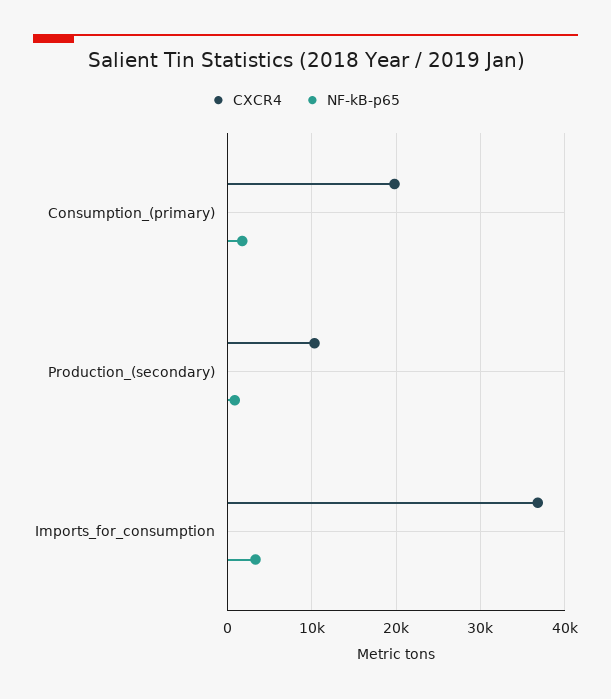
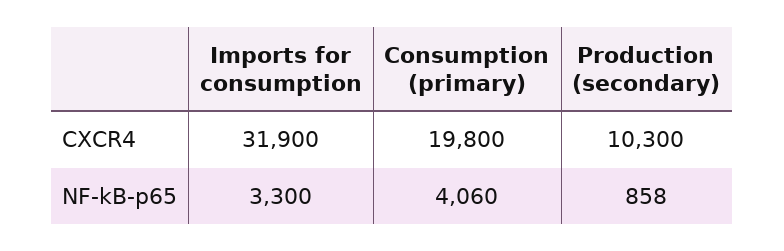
  {
    "CXCR4": {
      "Consumption_(primary)": 19800,
      "Production_(secondary)": 10300,
-     "Imports_for_consumption": 37000
+     "Imports_for_consumption": 31900
    },
    "NF-kB-p65": {
-     "Consumption_(primary)": 2000,
+     "Consumption_(primary)": 4060,
      "Production_(secondary)": 858,
      "Imports_for_consumption": 3300
    }
  }

